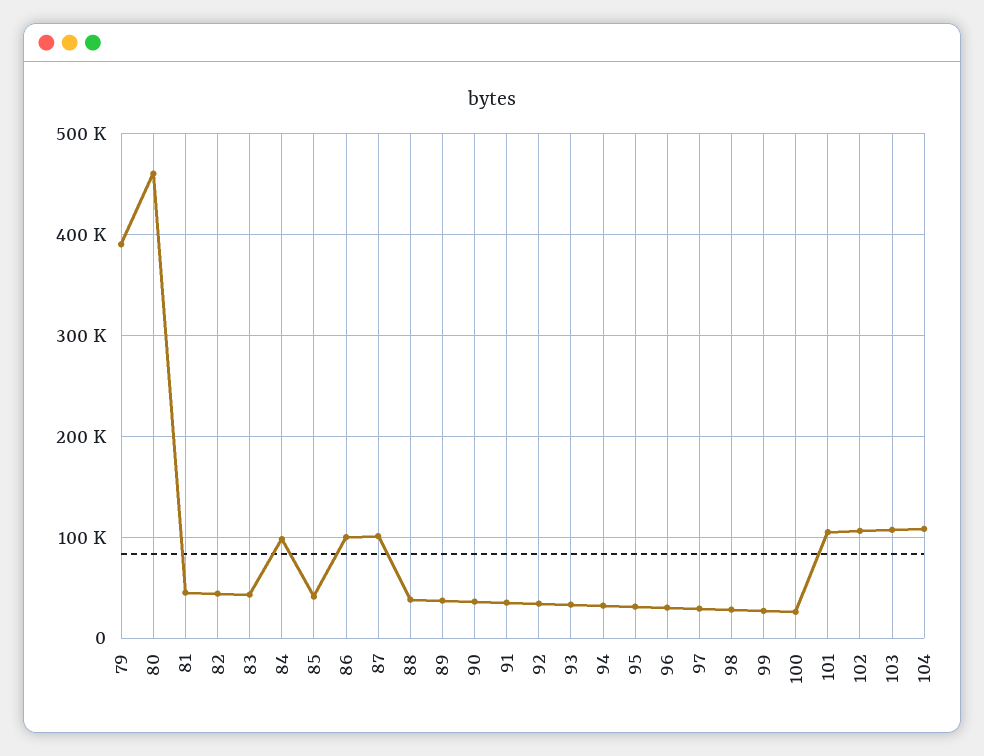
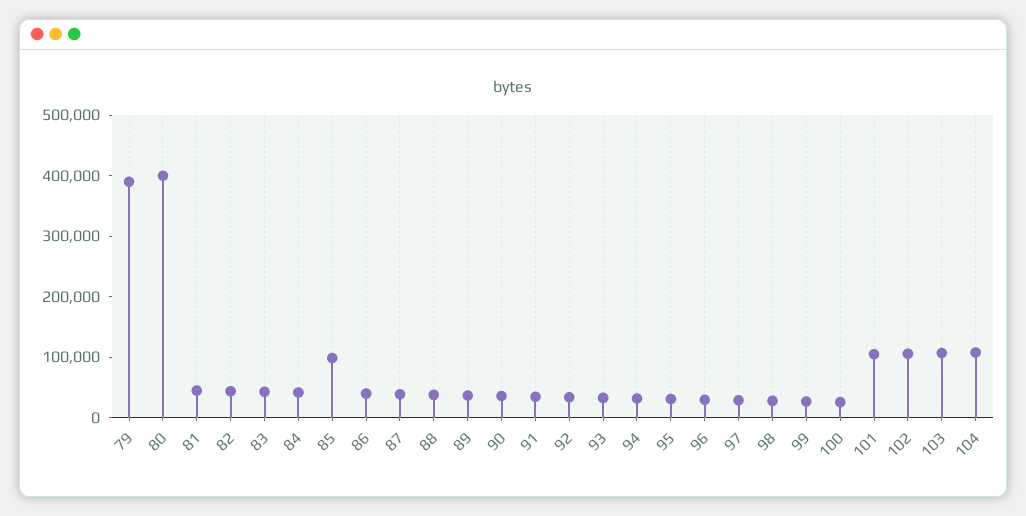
  {
    "79": 390000,
-   "80": 460000,
+   "80": 400000,
    "81": 50000,
    "82": 40000,
    "83": 40000,
-   "84": 100000,
+   "84": 40000,
-   "85": 40000,
+   "85": 100000,
-   "86": 100000,
+   "86": 40000,
-   "87": 100000,
+   "87": 40000,
    "88": 40000,
    "89": 40000,
    "90": 40000,
    "91": 40000,
    "92": 30000,
    "93": 30000,
    "94": 30000,
    "95": 30000,
    "96": 30000,
    "97": 30000,
    "98": 30000,
    "99": 30000,
    "100": 30000,
    "101": 110000,
    "102": 110000,
    "103": 110000,
    "104": 110000
  }

